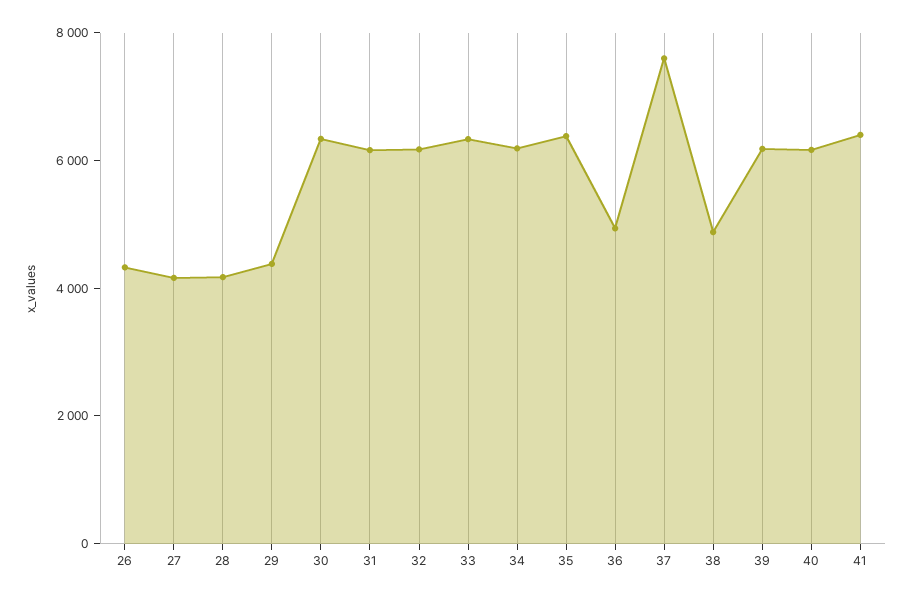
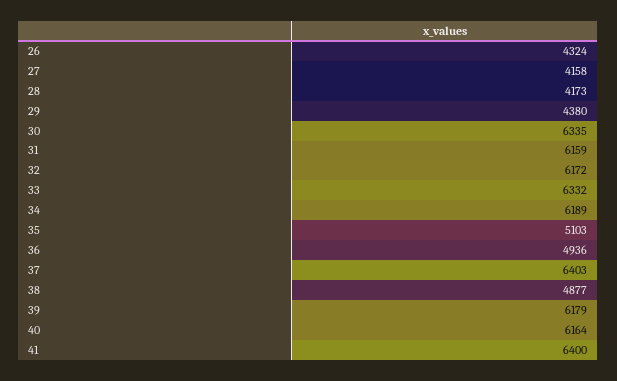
  {
    "26": 4324,
    "27": 4158,
    "28": 4173,
    "29": 4380,
    "30": 6335,
    "31": 6159,
    "32": 6172,
    "33": 6332,
    "34": 6189,
-   "35": 6500,
+   "35": 5103,
    "36": 4936,
-   "37": 7500,
+   "37": 6403,
    "38": 4877,
    "39": 6179,
    "40": 6164,
    "41": 6400
  }

